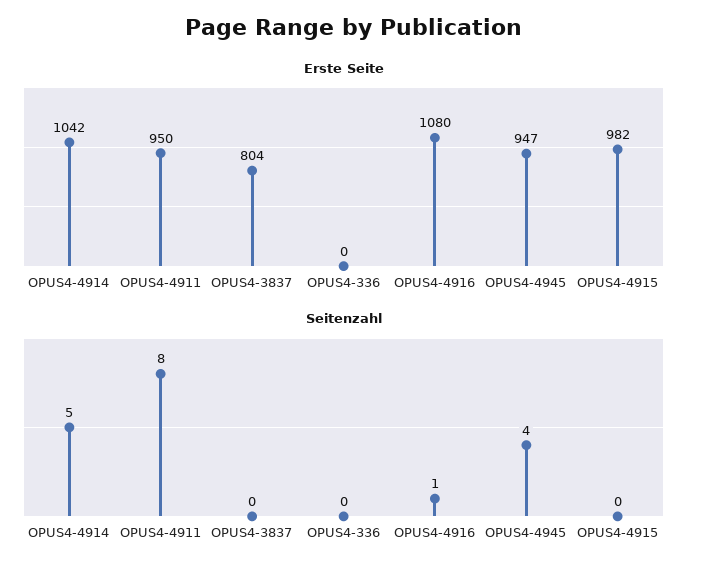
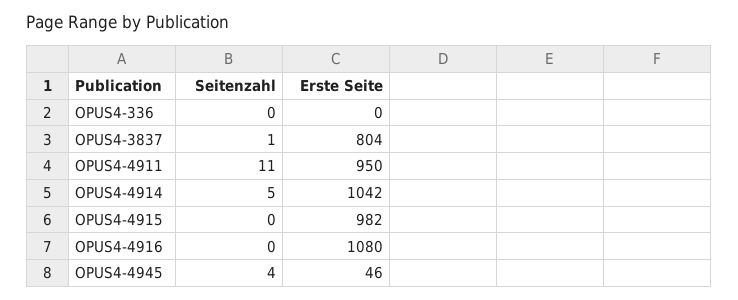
  {
    "Erste Seite": {
      "OPUS4-4914": 1042,
      "OPUS4-4911": 950,
      "OPUS4-3837": 804,
      "OPUS4-336": 0,
      "OPUS4-4916": 1080,
-     "OPUS4-4945": 947,
+     "OPUS4-4945": 46,
      "OPUS4-4915": 982
    },
    "Seitenzahl": {
      "OPUS4-4914": 5,
-     "OPUS4-4911": 8,
+     "OPUS4-4911": 11,
-     "OPUS4-3837": 0,
+     "OPUS4-3837": 1,
      "OPUS4-336": 0,
-     "OPUS4-4916": 1,
+     "OPUS4-4916": 0,
      "OPUS4-4945": 4,
      "OPUS4-4915": 0
    }
  }

